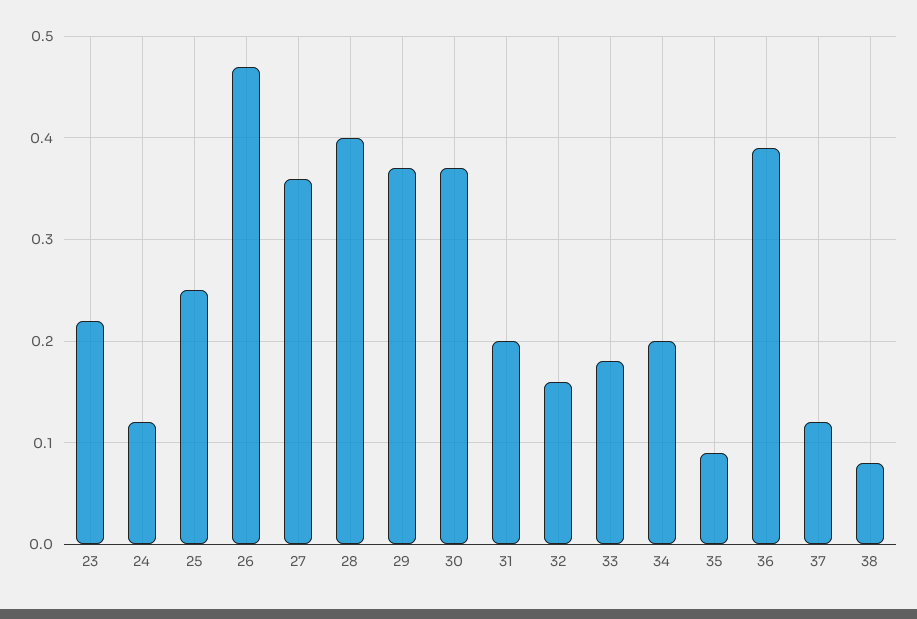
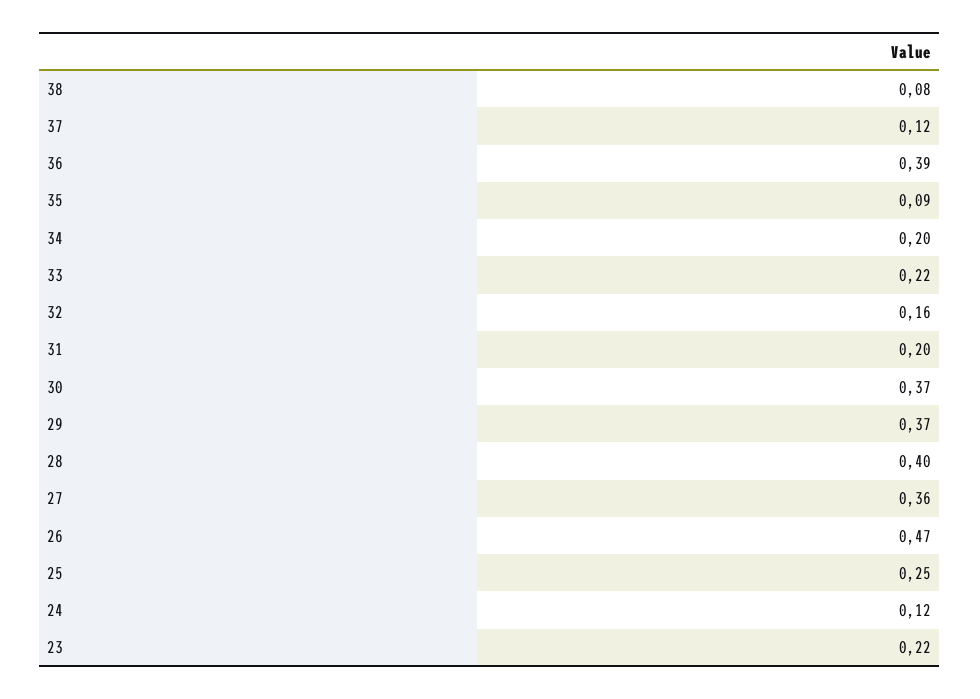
  {
    "23": 0.22,
    "24": 0.12,
    "25": 0.25,
    "26": 0.47,
    "27": 0.36,
    "28": 0.4,
    "29": 0.37,
    "30": 0.37,
    "31": 0.2,
    "32": 0.16,
-   "33": 0.18,
+   "33": 0.22,
    "34": 0.2,
    "35": 0.09,
    "36": 0.39,
    "37": 0.12,
    "38": 0.08
  }

